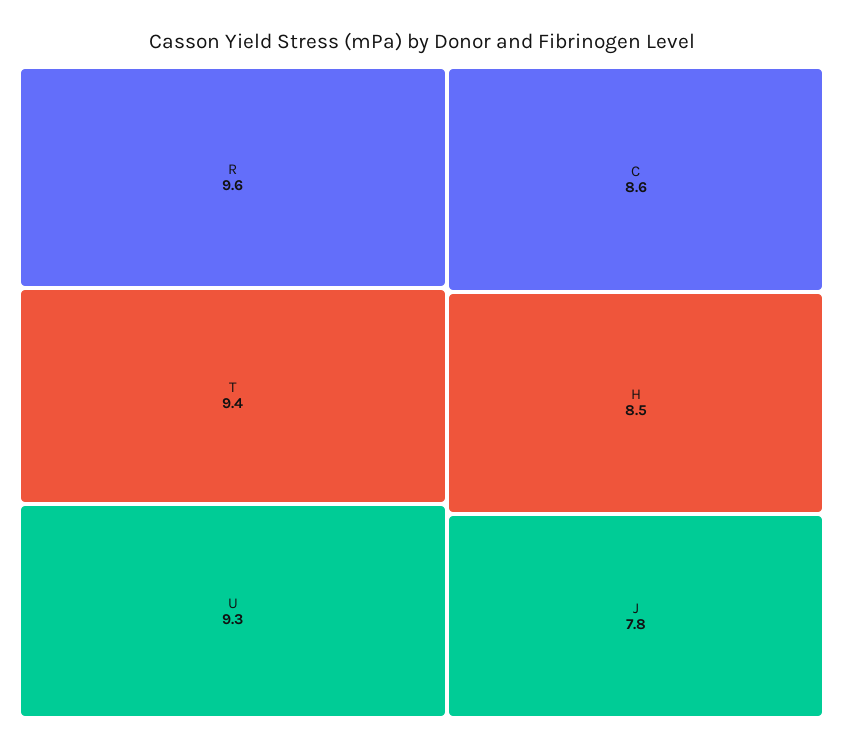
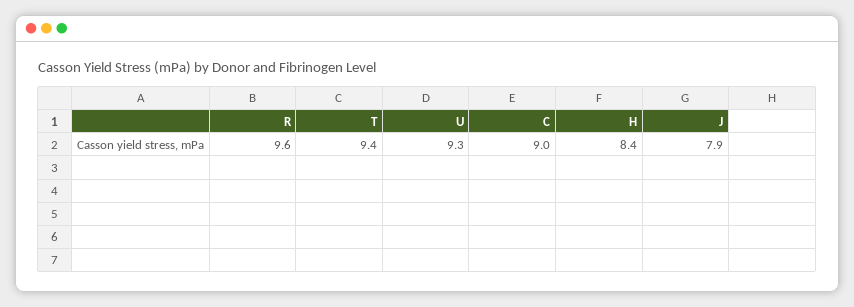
  {
    "R": 9.6,
    "T": 9.4,
    "U": 9.3,
-   "C": 8.6,
+   "C": 9,
-   "H": 8.5,
+   "H": 8.4,
-   "J": 7.8
+   "J": 7.9
  }

